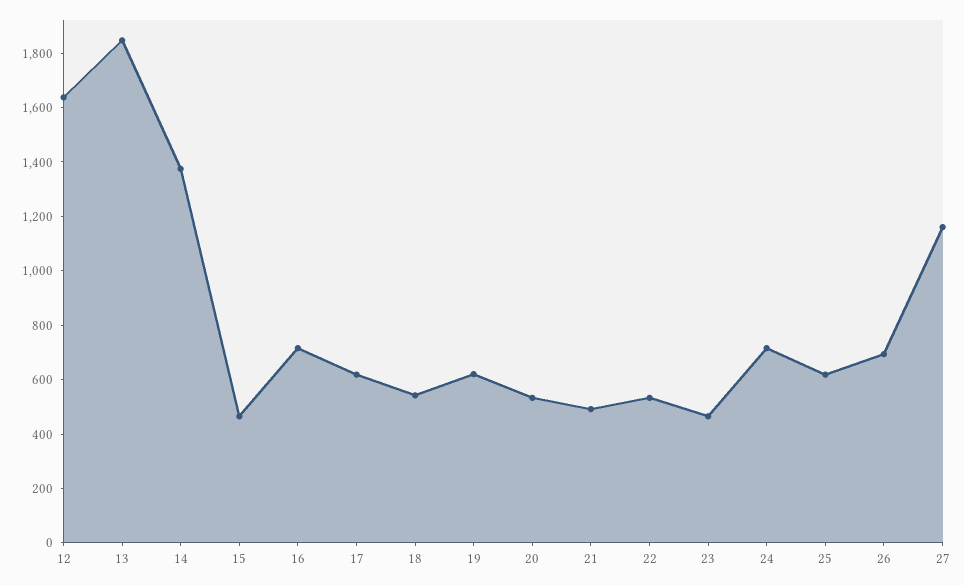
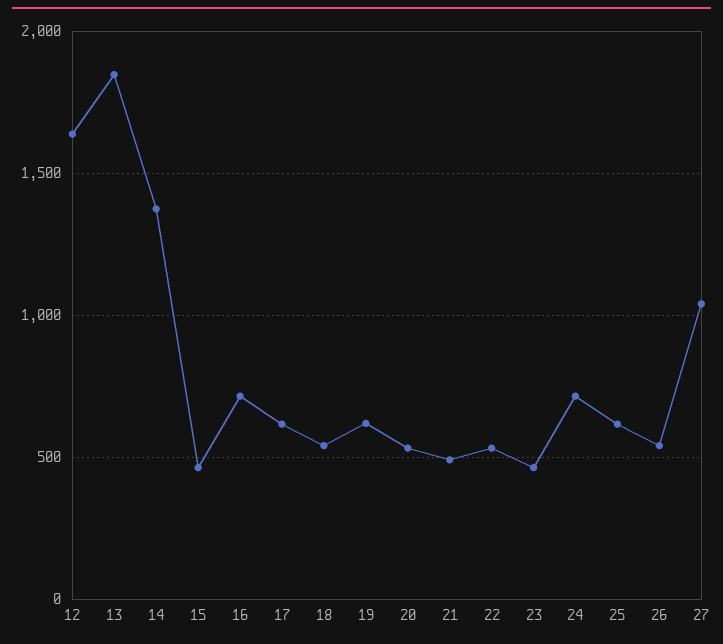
  {
    "12": 1650,
    "13": 1850,
    "14": 1400,
    "15": 450,
    "16": 700,
    "17": 600,
    "18": 550,
    "19": 600,
    "20": 550,
    "21": 500,
    "22": 550,
    "23": 450,
    "24": 700,
    "25": 600,
-   "26": 700,
+   "26": 550,
-   "27": 1150
+   "27": 1050
  }

